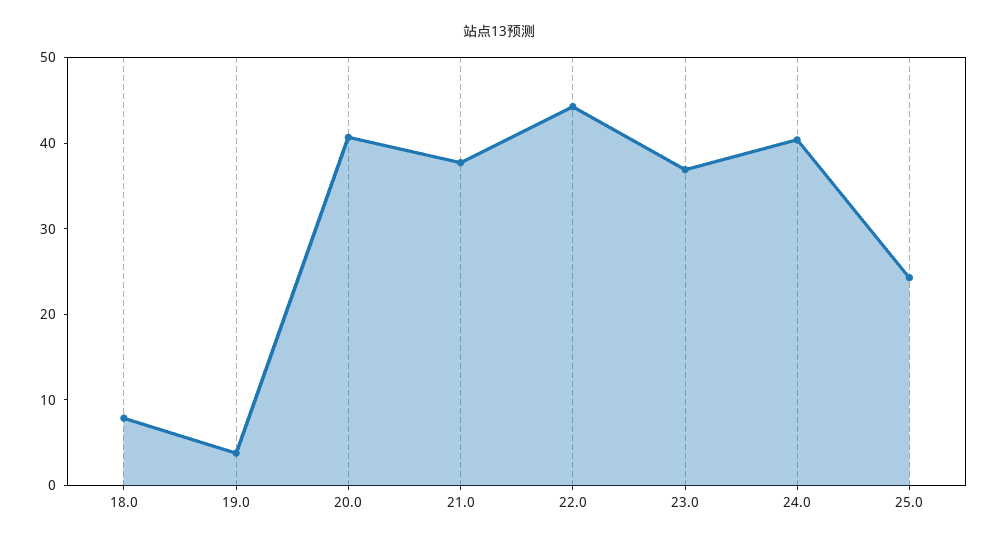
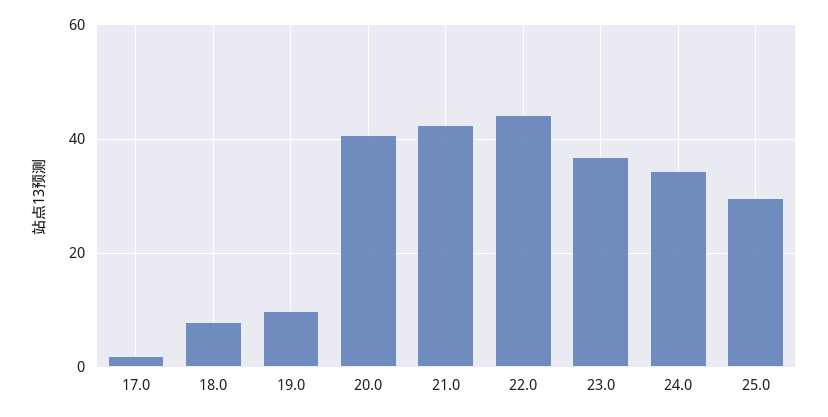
  {
    "18.0": 8,
-   "19.0": 4,
+   "19.0": 10,
    "20.0": 40,
-   "21.0": 38,
+   "21.0": 42,
    "22.0": 44,
    "23.0": 36,
-   "24.0": 40,
+   "24.0": 34,
-   "25.0": 24
+   "25.0": 30,
+   "17.0": 2
  }

